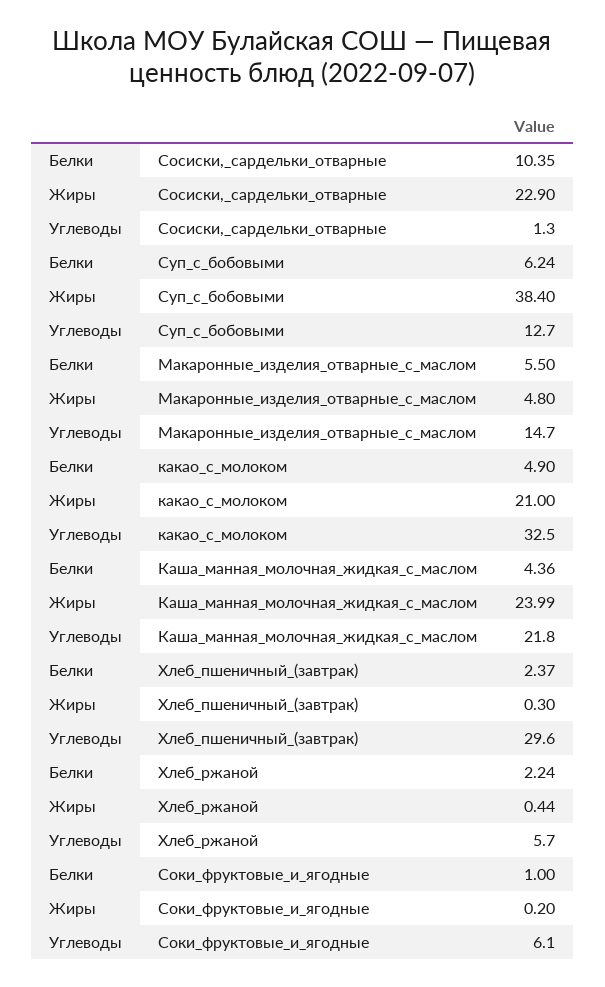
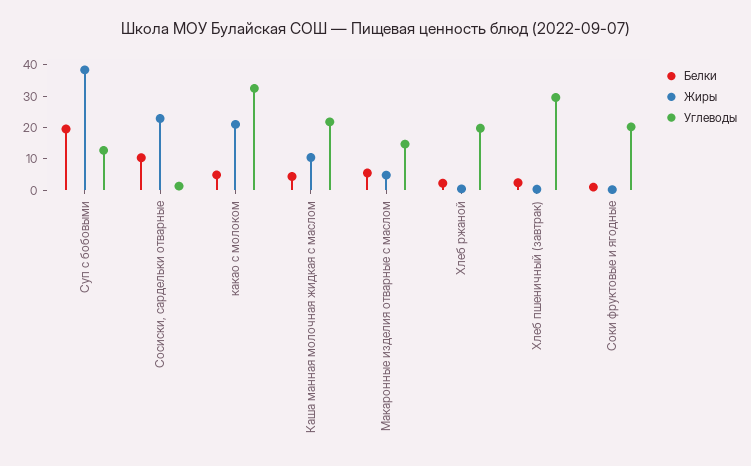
  {
    "Белки": {
      "Сосиски,_сардельки_отварные": 10.35,
-     "Суп_с_бобовыми": 6.24,
+     "Суп_с_бобовыми": 20,
      "Макаронные_изделия_отварные_с_маслом": 5.5,
      "какао_с_молоком": 4.9,
      "Каша_манная_молочная_жидкая_с_маслом": 4.36,
      "Хлеб_пшеничный_(завтрак)": 2.37,
      "Хлеб_ржаной": 2.24,
      "Соки_фруктовые_и_ягодные": 1
    },
    "Жиры": {
      "Сосиски,_сардельки_отварные": 22.9,
      "Суп_с_бобовыми": 38.4,
      "Макаронные_изделия_отварные_с_маслом": 4.8,
      "какао_с_молоком": 21,
-     "Каша_манная_молочная_жидкая_с_маслом": 23.99,
+     "Каша_манная_молочная_жидкая_с_маслом": 10,
      "Хлеб_пшеничный_(завтрак)": 0.3,
      "Хлеб_ржаной": 0.44,
      "Соки_фруктовые_и_ягодные": 0.2
    },
    "Углеводы": {
      "Сосиски,_сардельки_отварные": 1.3,
      "Суп_с_бобовыми": 12.7,
      "Макаронные_изделия_отварные_с_маслом": 14.7,
      "какао_с_молоком": 32.5,
      "Каша_манная_молочная_жидкая_с_маслом": 21.8,
      "Хлеб_пшеничный_(завтрак)": 29.6,
-     "Хлеб_ржаной": 5.7,
+     "Хлеб_ржаной": 20,
-     "Соки_фруктовые_и_ягодные": 6.1
+     "Соки_фруктовые_и_ягодные": 20
    }
  }

